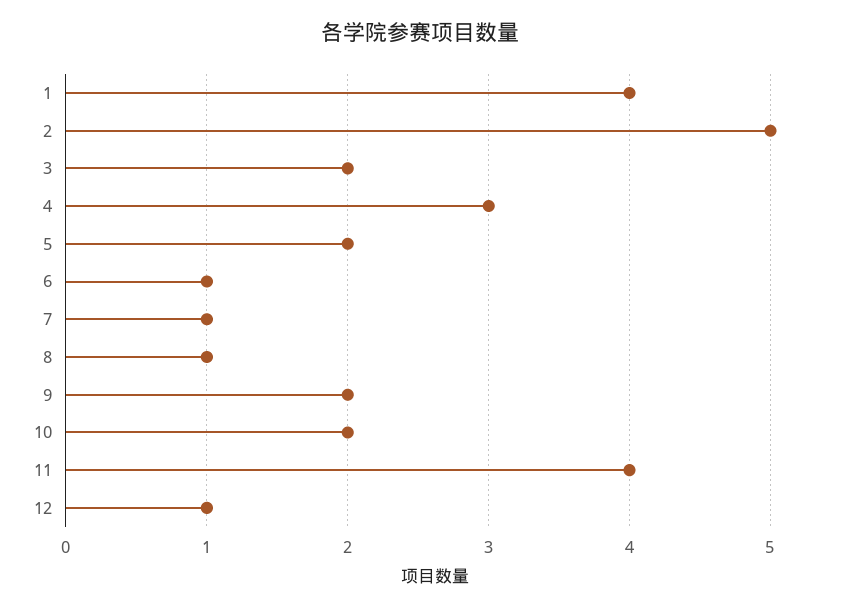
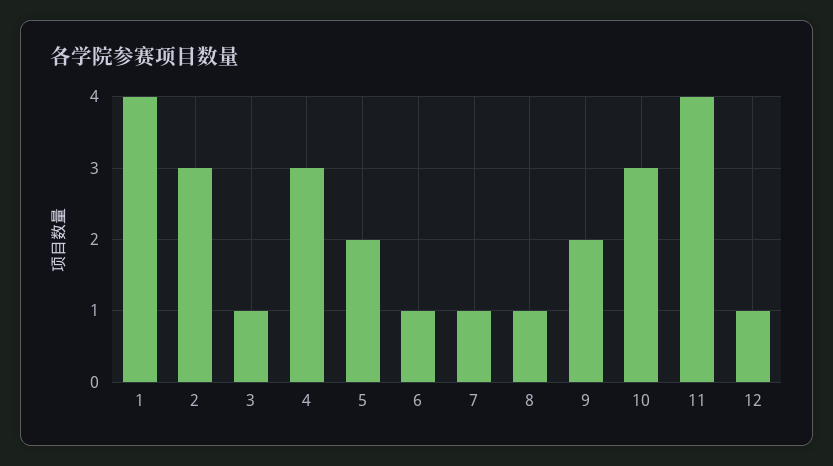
  {
    "1": 4,
-   "2": 5,
+   "2": 3,
-   "3": 2,
+   "3": 1,
    "4": 3,
    "5": 2,
    "6": 1,
    "7": 1,
    "8": 1,
    "9": 2,
-   "10": 2,
+   "10": 3,
    "11": 4,
    "12": 1
  }

